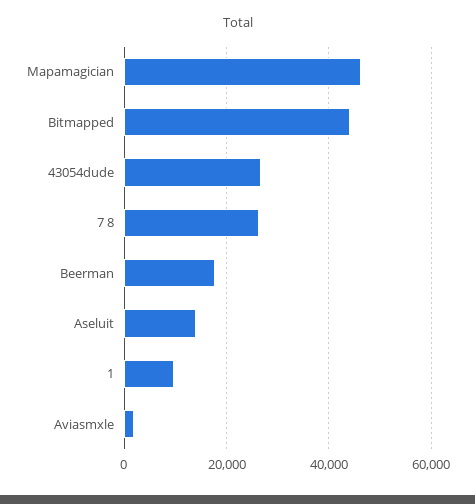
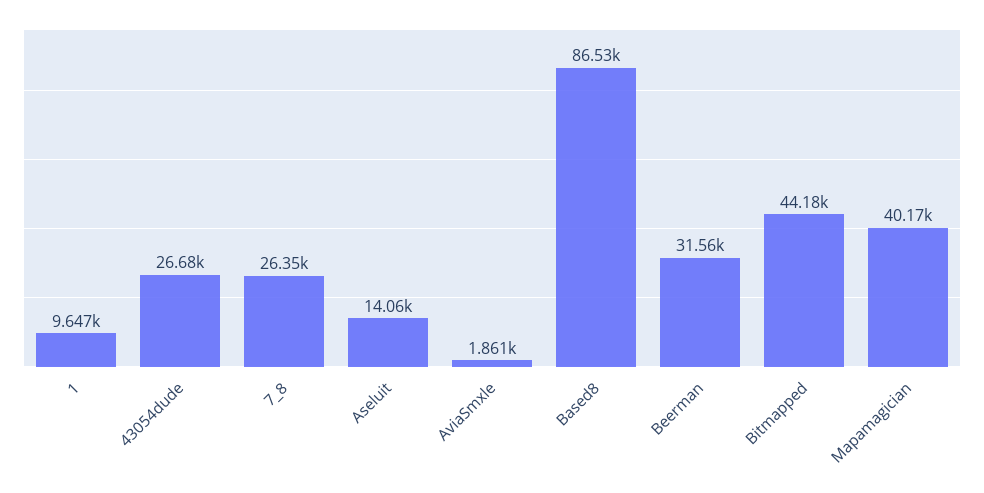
  {
-   "Mapamagician": 46000,
+   "Mapamagician": 40170,
    "Bitmapped": 44180,
    "43054dude": 26680,
    "7 8": 26350,
-   "Beerman": 18000,
+   "Beerman": 31560,
    "Aseluit": 14060,
    "1": 9647,
-   "Aviasmxle": 1861
+   "Aviasmxle": 1861,
+   "Based8": 86530
  }

